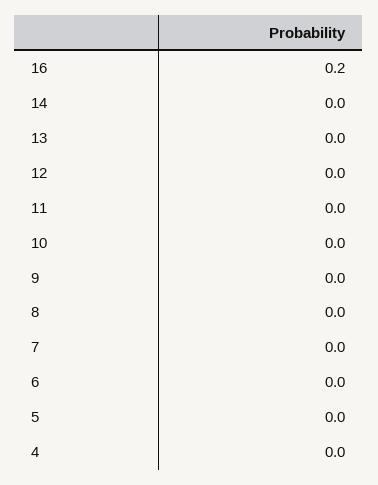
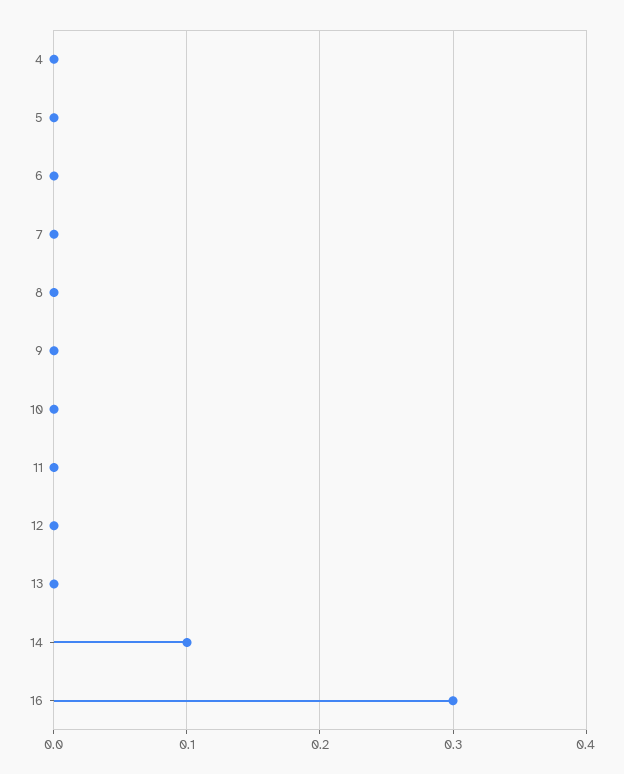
  {
-   "16": 0.2,
+   "16": 0.3,
-   "14": 0,
+   "14": 0.1,
    "13": 0,
    "12": 0,
    "11": 0,
    "10": 0,
    "9": 0,
    "8": 0,
    "7": 0,
    "6": 0,
    "5": 0,
    "4": 0
  }

